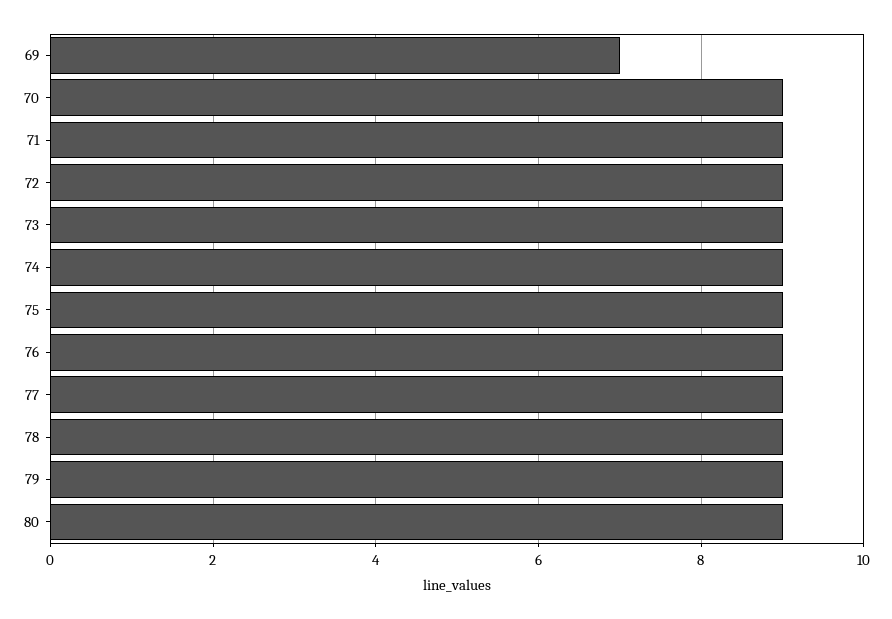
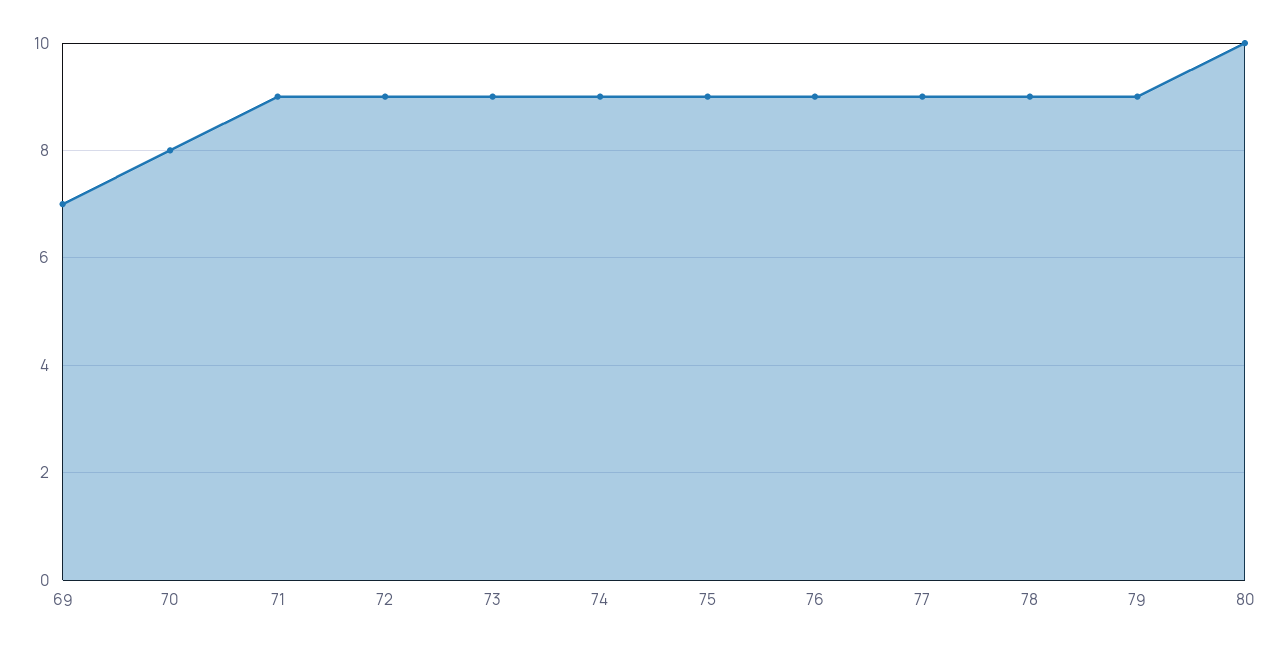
  {
    "69": 7,
-   "70": 9,
+   "70": 8,
    "71": 9,
    "72": 9,
    "73": 9,
    "74": 9,
    "75": 9,
    "76": 9,
    "77": 9,
    "78": 9,
    "79": 9,
-   "80": 9
+   "80": 10
  }

